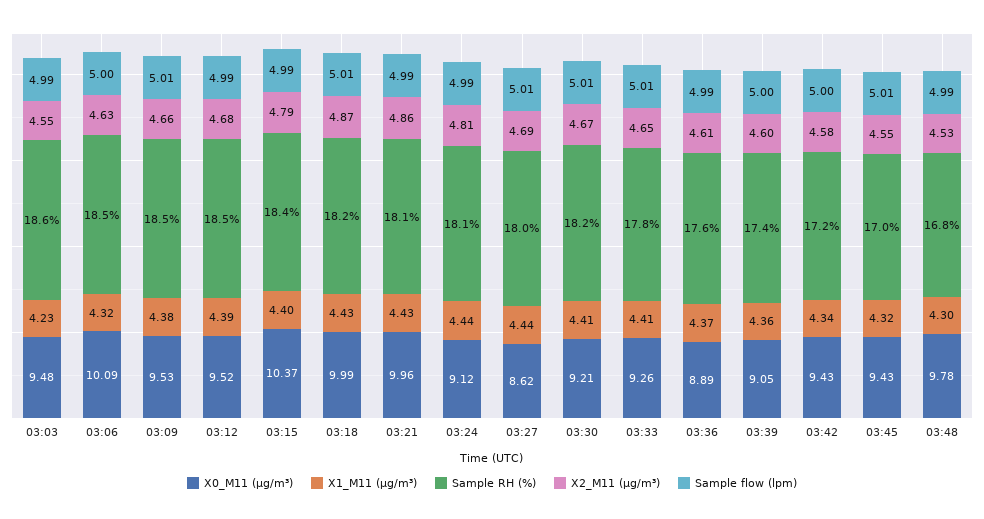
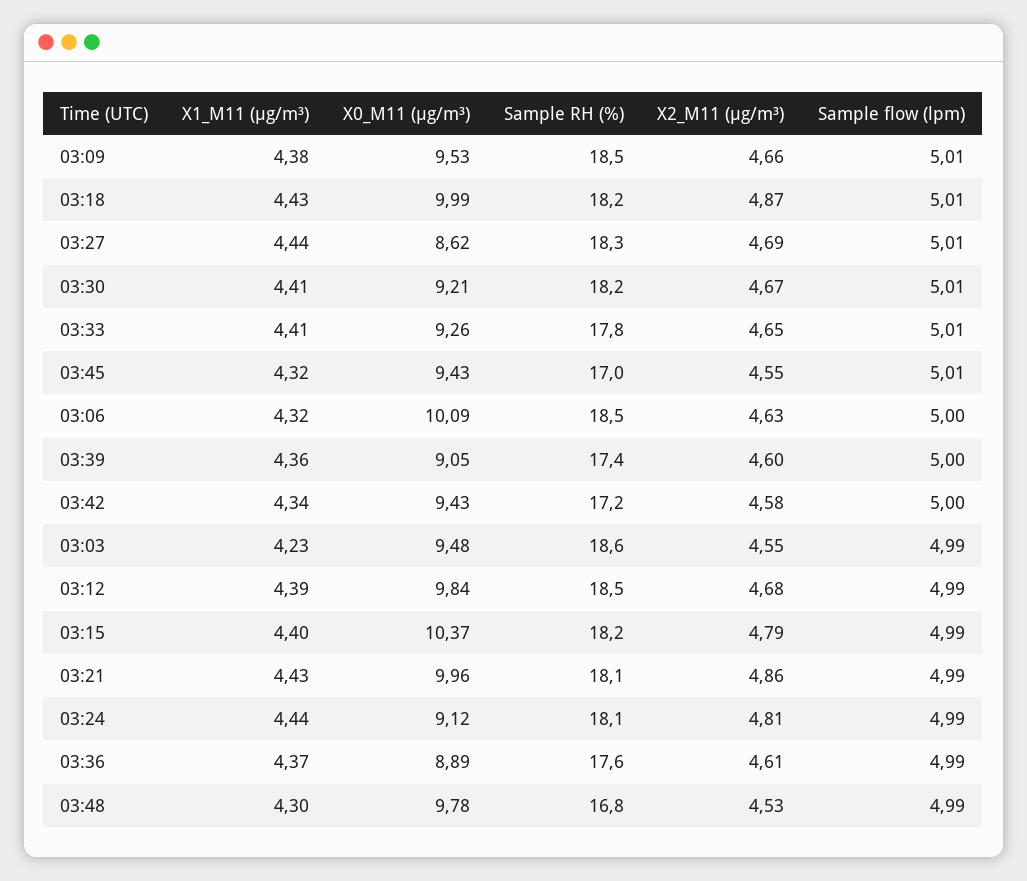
  {
    "X0_M11 (μg/m³)": {
      "03:03": 9.48,
      "03:06": 10.09,
      "03:09": 9.53,
-     "03:12": 9.52,
+     "03:12": 9.84,
      "03:15": 10.37,
      "03:18": 9.99,
      "03:21": 9.96,
      "03:24": 9.12,
      "03:27": 8.62,
      "03:30": 9.21,
      "03:33": 9.26,
      "03:36": 8.89,
      "03:39": 9.05,
      "03:42": 9.43,
      "03:45": 9.43,
      "03:48": 9.78
    },
    "X1_M11 (μg/m³)": {
      "03:03": 4.23,
      "03:06": 4.32,
      "03:09": 4.38,
      "03:12": 4.39,
      "03:15": 4.4,
      "03:18": 4.43,
      "03:21": 4.43,
      "03:24": 4.44,
      "03:27": 4.44,
      "03:30": 4.41,
      "03:33": 4.41,
      "03:36": 4.37,
      "03:39": 4.36,
      "03:42": 4.34,
      "03:45": 4.32,
      "03:48": 4.3
    },
    "Sample RH (%)": {
      "03:03": 18.6,
      "03:06": 18.5,
      "03:09": 18.5,
      "03:12": 18.5,
-     "03:15": 18.4,
+     "03:15": 18.2,
      "03:18": 18.2,
      "03:21": 18.1,
      "03:24": 18.1,
-     "03:27": 18,
+     "03:27": 18.3,
      "03:30": 18.2,
      "03:33": 17.8,
      "03:36": 17.6,
      "03:39": 17.4,
      "03:42": 17.2,
      "03:45": 17,
      "03:48": 16.8
    },
    "X2_M11 (μg/m³)": {
      "03:03": 4.55,
      "03:06": 4.63,
      "03:09": 4.66,
      "03:12": 4.68,
      "03:15": 4.79,
      "03:18": 4.87,
      "03:21": 4.86,
      "03:24": 4.81,
      "03:27": 4.69,
      "03:30": 4.67,
      "03:33": 4.65,
      "03:36": 4.61,
      "03:39": 4.6,
      "03:42": 4.58,
      "03:45": 4.55,
      "03:48": 4.53
    },
    "Sample flow (lpm)": {
      "03:03": 4.99,
      "03:06": 5,
      "03:09": 5.01,
      "03:12": 4.99,
      "03:15": 4.99,
      "03:18": 5.01,
      "03:21": 4.99,
      "03:24": 4.99,
      "03:27": 5.01,
      "03:30": 5.01,
      "03:33": 5.01,
      "03:36": 4.99,
      "03:39": 5,
      "03:42": 5,
      "03:45": 5.01,
      "03:48": 4.99
    }
  }

